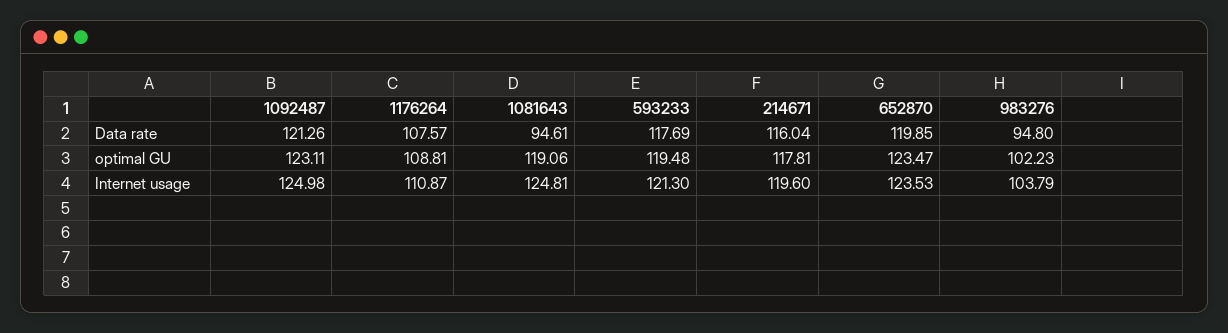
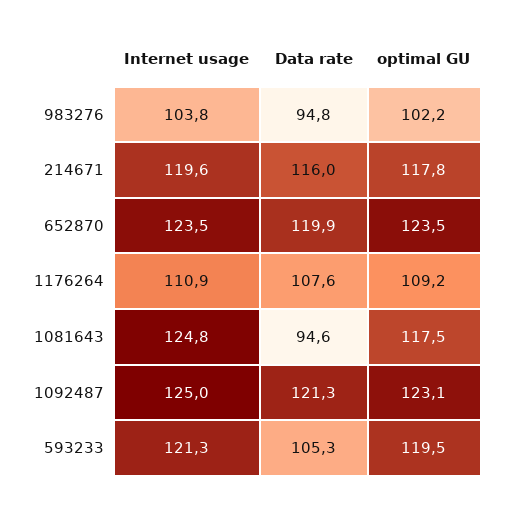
  {
    "1092487": {
      "Data rate": 121.26,
      "optimal GU": 123.11,
      "Internet usage": 124.98
    },
    "1176264": {
      "Data rate": 107.57,
-     "optimal GU": 108.81,
+     "optimal GU": 109.2,
      "Internet usage": 110.87
    },
    "1081643": {
      "Data rate": 94.61,
-     "optimal GU": 119.06,
+     "optimal GU": 117.5,
      "Internet usage": 124.81
    },
    "593233": {
-     "Data rate": 117.69,
+     "Data rate": 105.3,
      "optimal GU": 119.48,
      "Internet usage": 121.3
    },
    "214671": {
      "Data rate": 116.04,
      "optimal GU": 117.81,
      "Internet usage": 119.6
    },
    "652870": {
      "Data rate": 119.85,
      "optimal GU": 123.47,
      "Internet usage": 123.53
    },
    "983276": {
      "Data rate": 94.8,
      "optimal GU": 102.23,
      "Internet usage": 103.79
    }
  }

